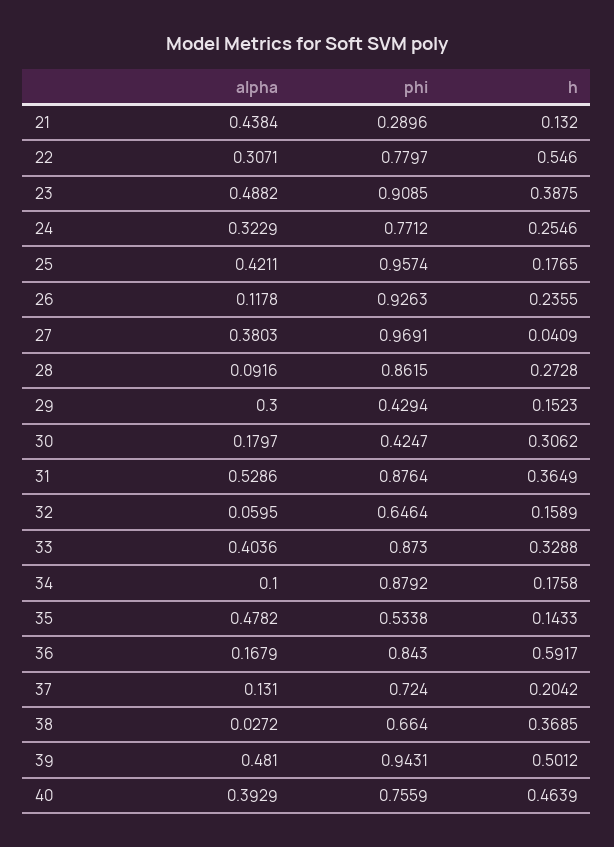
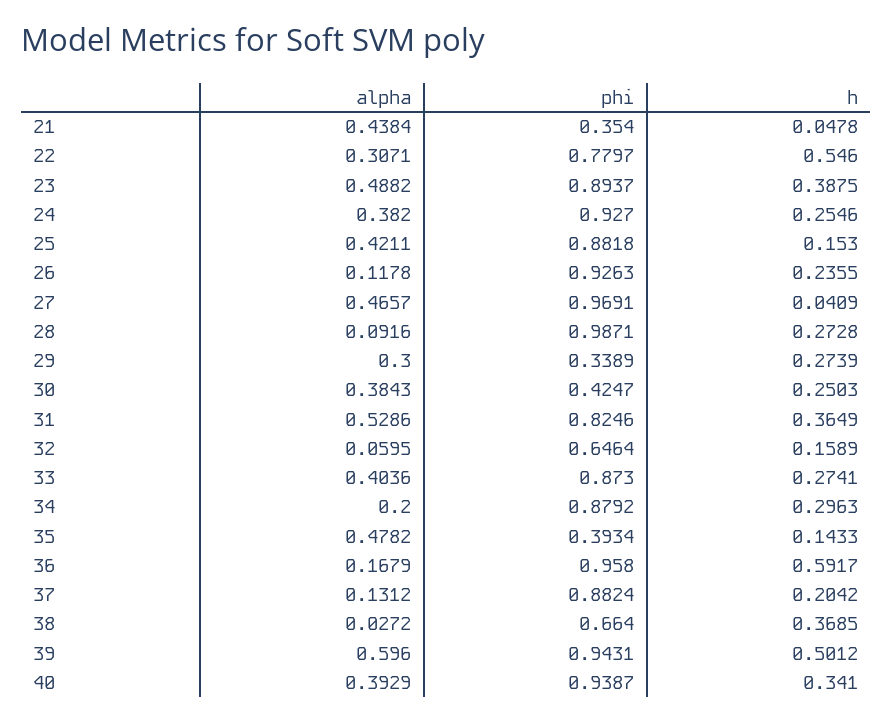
  {
    "alpha": {
      "21": 0.4384,
      "22": 0.3071,
      "23": 0.4882,
-     "24": 0.3229,
+     "24": 0.382,
      "25": 0.4211,
      "26": 0.1178,
-     "27": 0.3803,
+     "27": 0.4657,
      "28": 0.0916,
      "29": 0.3,
-     "30": 0.1797,
+     "30": 0.3843,
      "31": 0.5286,
      "32": 0.0595,
      "33": 0.4036,
-     "34": 0.1,
+     "34": 0.2,
      "35": 0.4782,
      "36": 0.1679,
-     "37": 0.131,
+     "37": 0.1312,
      "38": 0.0272,
-     "39": 0.481,
+     "39": 0.596,
      "40": 0.3929
    },
    "phi": {
-     "21": 0.2896,
+     "21": 0.354,
      "22": 0.7797,
-     "23": 0.9085,
+     "23": 0.8937,
-     "24": 0.7712,
+     "24": 0.927,
-     "25": 0.9574,
+     "25": 0.8818,
      "26": 0.9263,
      "27": 0.9691,
-     "28": 0.8615,
+     "28": 0.9871,
-     "29": 0.4294,
+     "29": 0.3389,
      "30": 0.4247,
-     "31": 0.8764,
+     "31": 0.8246,
      "32": 0.6464,
      "33": 0.873,
      "34": 0.8792,
-     "35": 0.5338,
+     "35": 0.3934,
-     "36": 0.843,
+     "36": 0.958,
-     "37": 0.724,
+     "37": 0.8824,
      "38": 0.664,
      "39": 0.9431,
-     "40": 0.7559
+     "40": 0.9387
    },
    "h": {
-     "21": 0.132,
+     "21": 0.0478,
      "22": 0.546,
      "23": 0.3875,
      "24": 0.2546,
-     "25": 0.1765,
+     "25": 0.153,
      "26": 0.2355,
      "27": 0.0409,
      "28": 0.2728,
-     "29": 0.1523,
+     "29": 0.2739,
-     "30": 0.3062,
+     "30": 0.2503,
      "31": 0.3649,
      "32": 0.1589,
-     "33": 0.3288,
+     "33": 0.2741,
-     "34": 0.1758,
+     "34": 0.2963,
      "35": 0.1433,
      "36": 0.5917,
      "37": 0.2042,
      "38": 0.3685,
      "39": 0.5012,
-     "40": 0.4639
+     "40": 0.341
    }
  }

